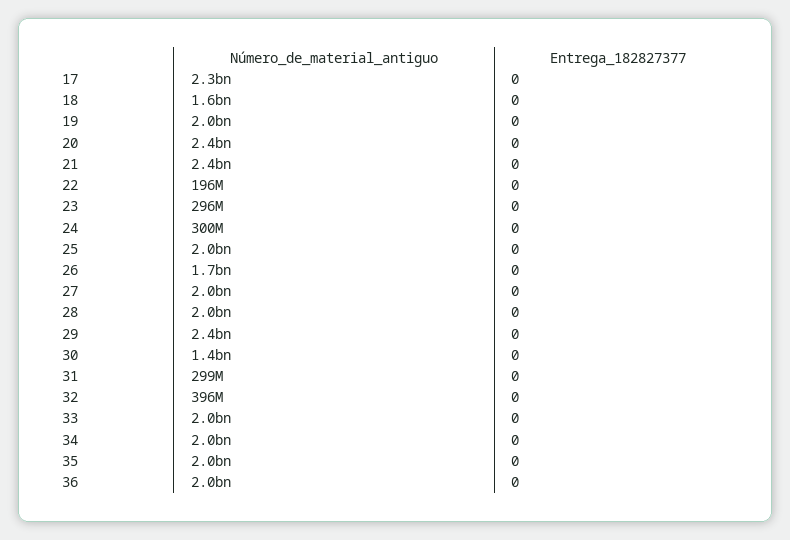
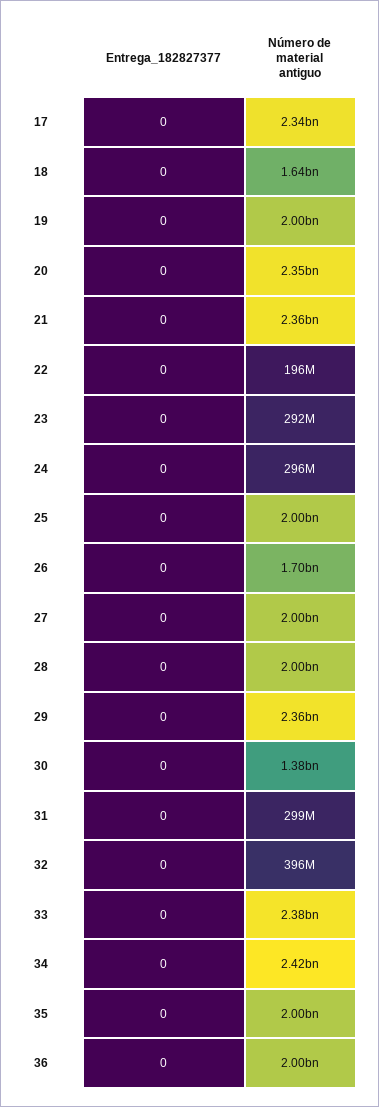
  {
    "Número_de_material_antiguo": {
      "17": 2340000000,
      "18": 1640000000,
      "19": 2000000000,
      "20": 2350000000,
      "21": 2360000000,
      "22": 196000000,
-     "23": 296000000,
+     "23": 292000000,
-     "24": 300000000,
+     "24": 296000000,
      "25": 2000000000,
      "26": 1700000000,
      "27": 2000000000,
      "28": 2000000000,
      "29": 2360000000,
      "30": 1380000000,
      "31": 299000000,
      "32": 396000000,
-     "33": 2000000000,
+     "33": 2380000000,
-     "34": 2000000000,
+     "34": 2420000000,
      "35": 2000000000,
      "36": 2000000000
    },
    "Entrega_182827377": {
      "17": 0,
      "18": 0,
      "19": 0,
      "20": 0,
      "21": 0,
      "22": 0,
      "23": 0,
      "24": 0,
      "25": 0,
      "26": 0,
      "27": 0,
      "28": 0,
      "29": 0,
      "30": 0,
      "31": 0,
      "32": 0,
      "33": 0,
      "34": 0,
      "35": 0,
      "36": 0
    }
  }

